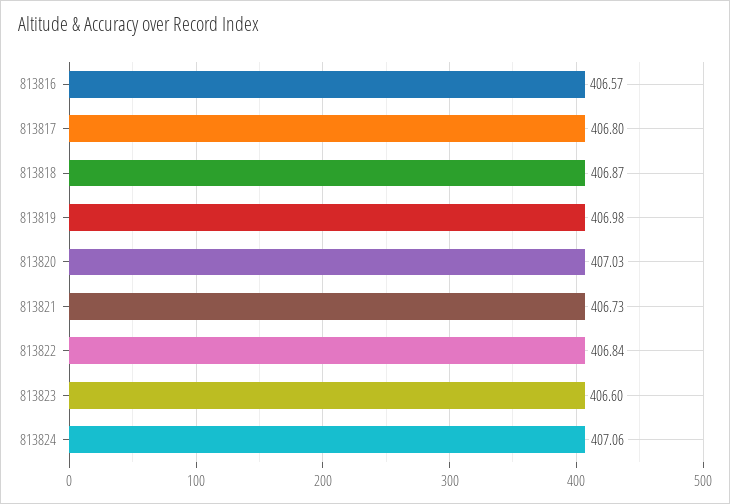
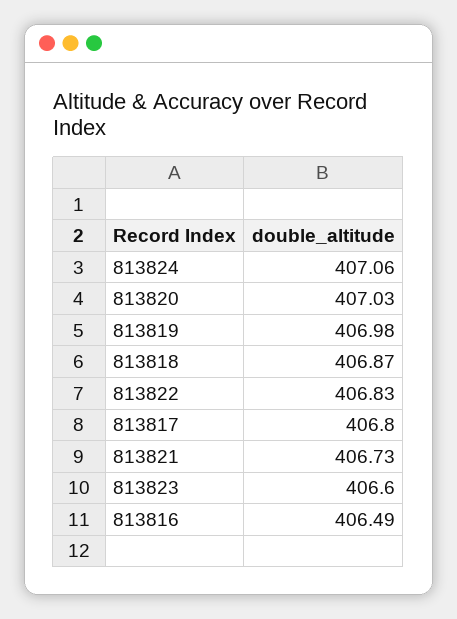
  {
-   "813816": 406.57,
+   "813816": 406.49,
    "813817": 406.8,
    "813818": 406.87,
    "813819": 406.98,
    "813820": 407.03,
    "813821": 406.73,
-   "813822": 406.84,
+   "813822": 406.83,
    "813823": 406.6,
    "813824": 407.06
  }

